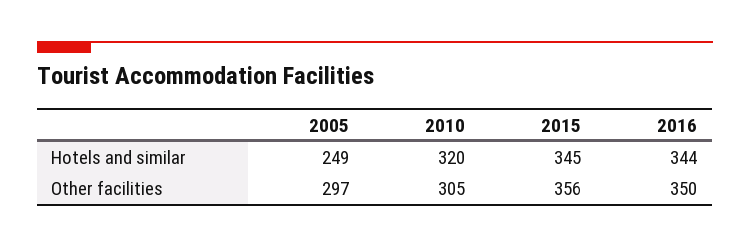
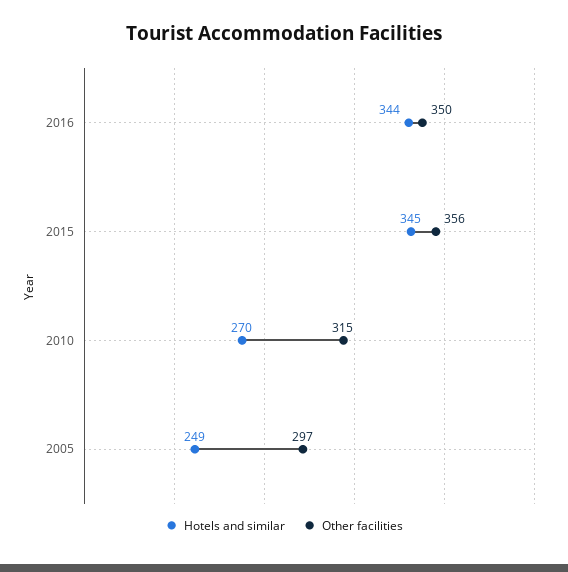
  {
    "Hotels and similar": {
      "2005": 249,
-     "2010": 320,
+     "2010": 270,
      "2015": 345,
      "2016": 344
    },
    "Other facilities": {
      "2005": 297,
-     "2010": 305,
+     "2010": 315,
      "2015": 356,
      "2016": 350
    }
  }

